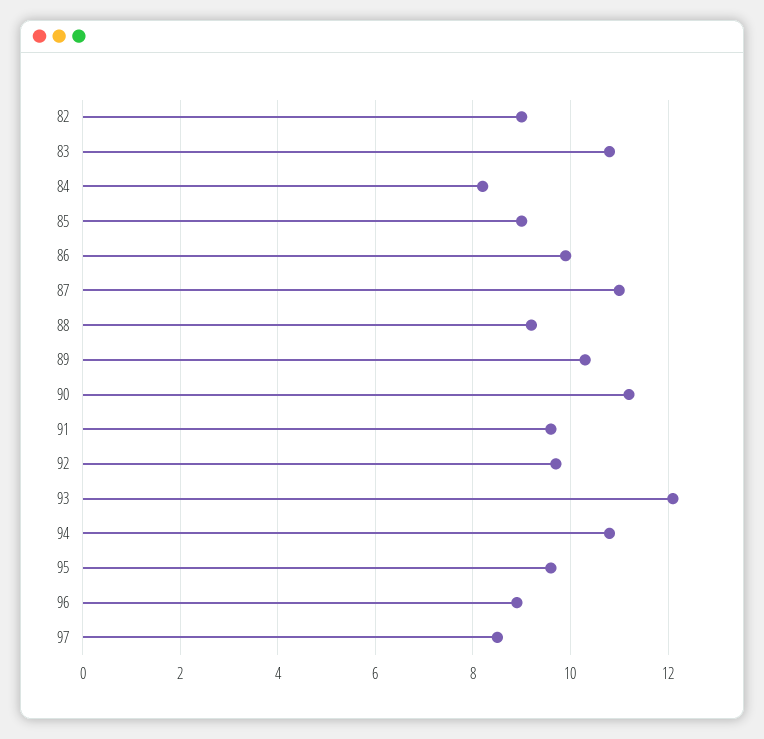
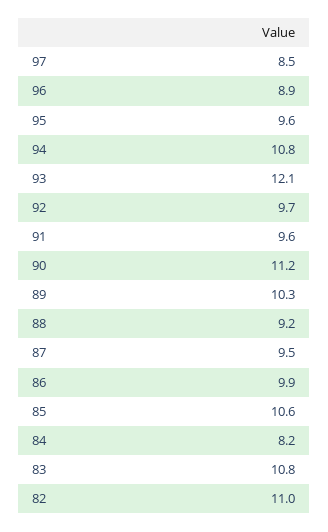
  {
-   "82": 9,
+   "82": 11,
    "83": 10.8,
    "84": 8.2,
-   "85": 9,
+   "85": 10.6,
    "86": 9.9,
-   "87": 11,
+   "87": 9.5,
    "88": 9.2,
    "89": 10.3,
    "90": 11.2,
    "91": 9.6,
    "92": 9.7,
    "93": 12.1,
    "94": 10.8,
    "95": 9.6,
    "96": 8.9,
    "97": 8.5
  }

